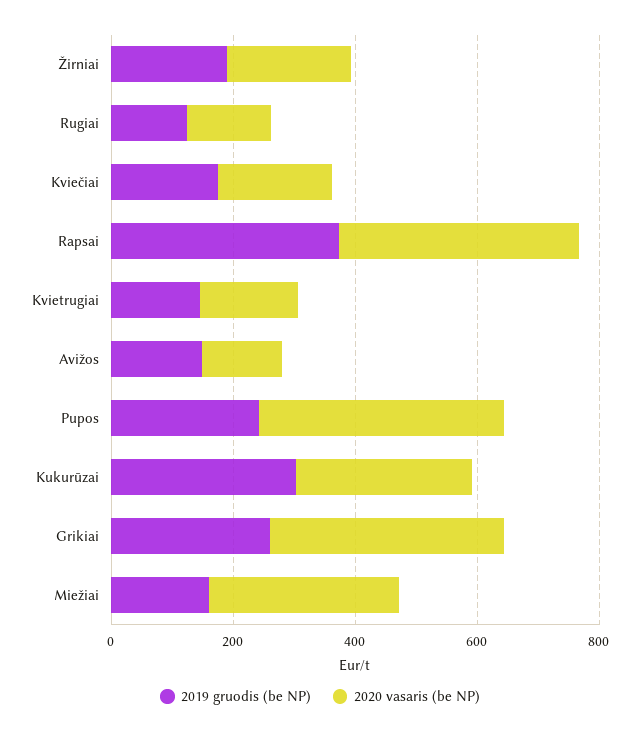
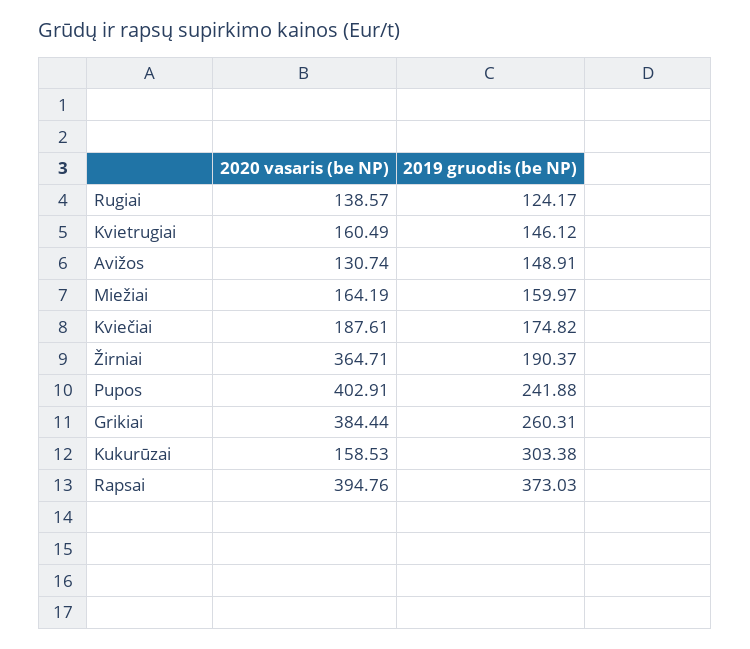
  {
    "2019 gruodis (be NP)": {
      "Žirniai": 190.37,
      "Rugiai": 124.17,
      "Kviečiai": 174.82,
      "Rapsai": 373.03,
      "Kvietrugiai": 146.12,
      "Avižos": 148.91,
      "Pupos": 241.88,
      "Kukurūzai": 303.38,
      "Grikiai": 260.31,
      "Miežiai": 159.97
    },
    "2020 vasaris (be NP)": {
-     "Žirniai": 200,
+     "Žirniai": 364.71,
      "Rugiai": 138.57,
      "Kviečiai": 187.61,
      "Rapsai": 394.76,
      "Kvietrugiai": 160.49,
      "Avižos": 130.74,
      "Pupos": 402.91,
-     "Kukurūzai": 300,
+     "Kukurūzai": 158.53,
      "Grikiai": 384.44,
-     "Miežiai": 300
+     "Miežiai": 164.19
    }
  }

